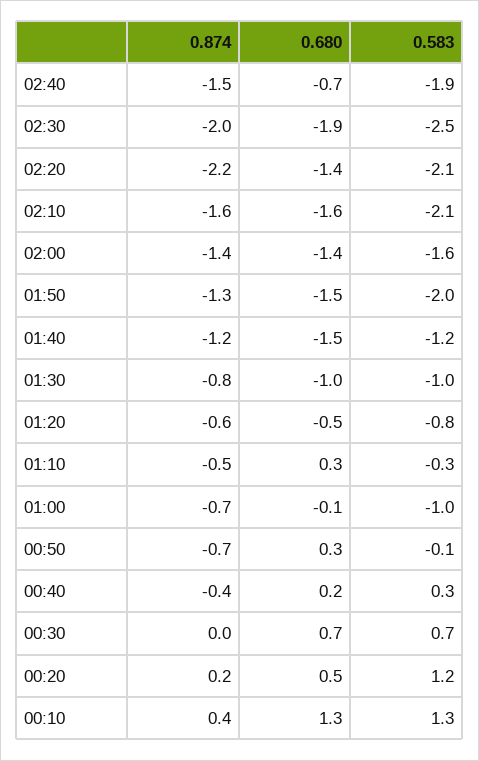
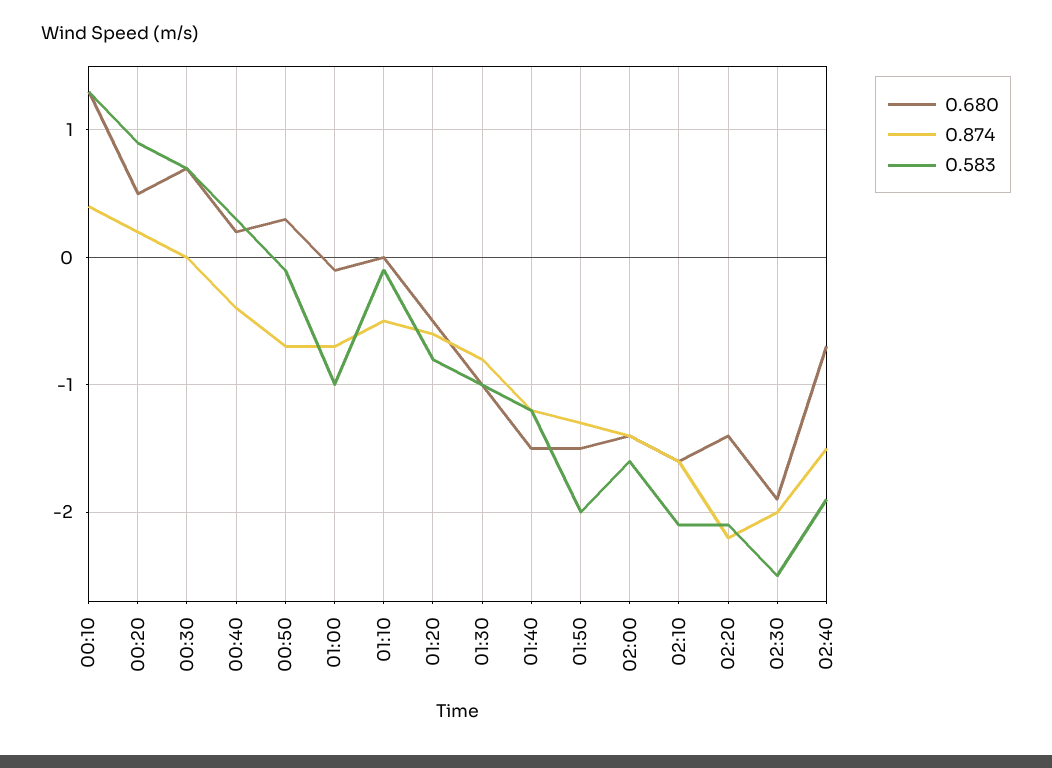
  {
    "0.874": {
      "02:40": -1.5,
      "02:30": -2,
      "02:20": -2.2,
      "02:10": -1.6,
      "02:00": -1.4,
      "01:50": -1.3,
      "01:40": -1.2,
      "01:30": -0.8,
      "01:20": -0.6,
      "01:10": -0.5,
      "01:00": -0.7,
      "00:50": -0.7,
      "00:40": -0.4,
      "00:30": 0,
      "00:20": 0.2,
      "00:10": 0.4
    },
    "0.680": {
      "02:40": -0.7,
      "02:30": -1.9,
      "02:20": -1.4,
      "02:10": -1.6,
      "02:00": -1.4,
      "01:50": -1.5,
      "01:40": -1.5,
      "01:30": -1,
      "01:20": -0.5,
-     "01:10": 0.3,
+     "01:10": 0,
      "01:00": -0.1,
      "00:50": 0.3,
      "00:40": 0.2,
      "00:30": 0.7,
      "00:20": 0.5,
      "00:10": 1.3
    },
    "0.583": {
      "02:40": -1.9,
      "02:30": -2.5,
      "02:20": -2.1,
      "02:10": -2.1,
      "02:00": -1.6,
      "01:50": -2,
      "01:40": -1.2,
      "01:30": -1,
      "01:20": -0.8,
-     "01:10": -0.3,
+     "01:10": -0.1,
      "01:00": -1,
      "00:50": -0.1,
      "00:40": 0.3,
      "00:30": 0.7,
-     "00:20": 1.2,
+     "00:20": 0.9,
      "00:10": 1.3
    }
  }

